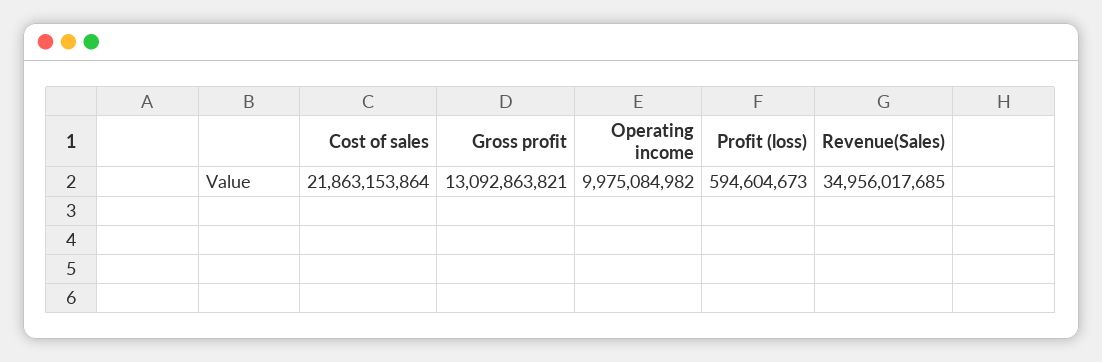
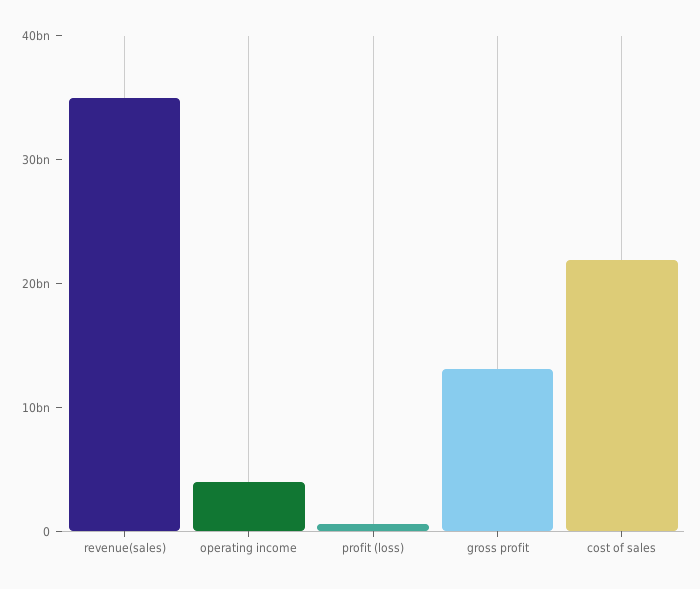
  {
    "Cost of sales": 21863153864,
    "Gross profit": 13092863821,
-   "Operating income": 9975084982,
+   "Operating income": 4000000000,
    "Profit (loss)": 594604673,
    "Revenue(Sales)": 34956017685
  }

